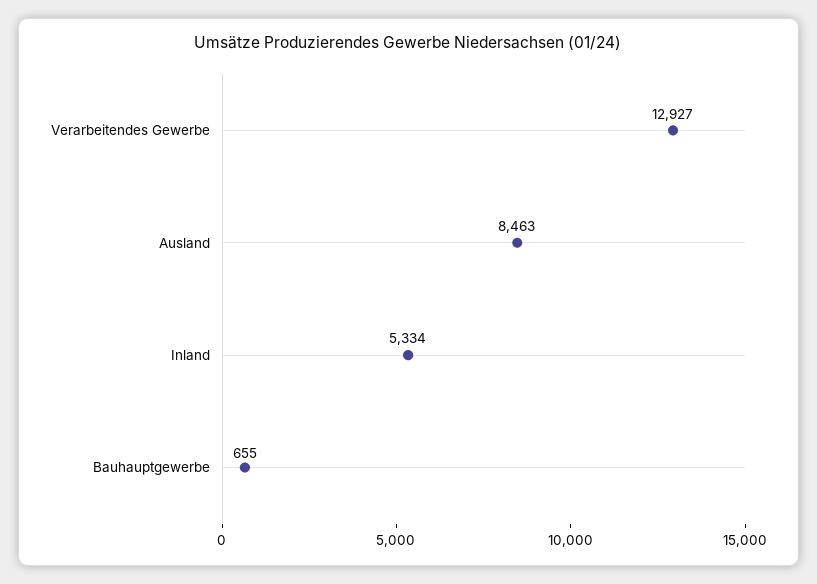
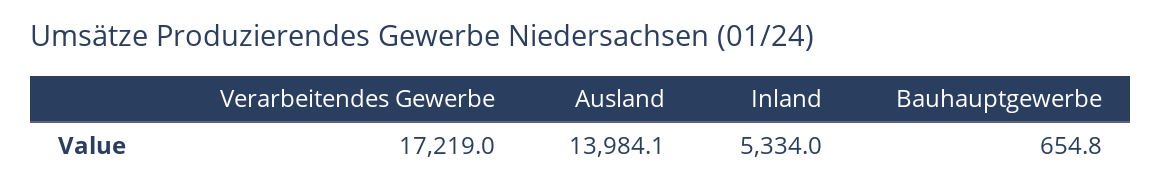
  {
-   "Verarbeitendes Gewerbe": 12927,
+   "Verarbeitendes Gewerbe": 17219,
-   "Ausland": 8463,
+   "Ausland": 13984.1,
    "Inland": 5334,
    "Bauhauptgewerbe": 654.8
  }

